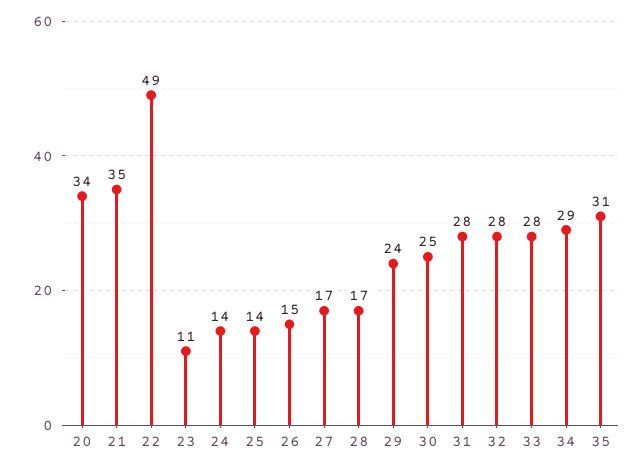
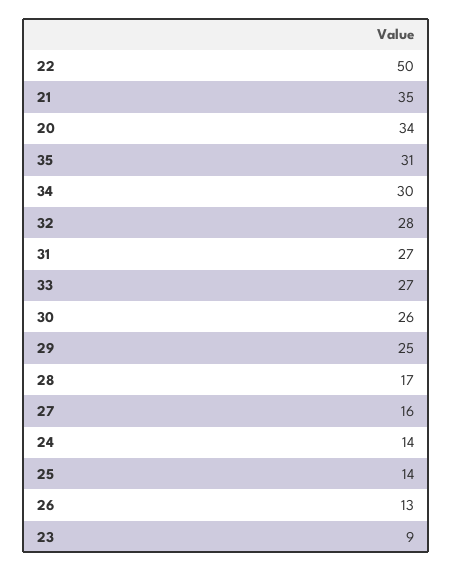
  {
    "20": 34,
    "21": 35,
-   "22": 49,
+   "22": 50,
-   "23": 11,
+   "23": 9,
    "24": 14,
    "25": 14,
-   "26": 15,
+   "26": 13,
-   "27": 17,
+   "27": 16,
    "28": 17,
-   "29": 24,
+   "29": 25,
-   "30": 25,
+   "30": 26,
-   "31": 28,
+   "31": 27,
    "32": 28,
-   "33": 28,
+   "33": 27,
-   "34": 29,
+   "34": 30,
    "35": 31
  }

